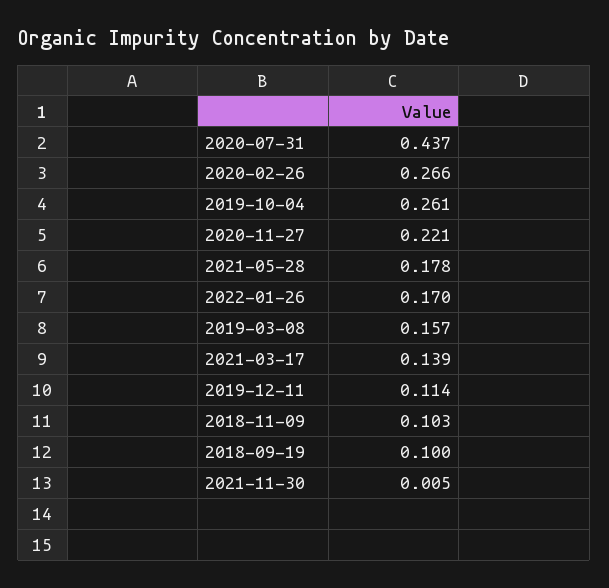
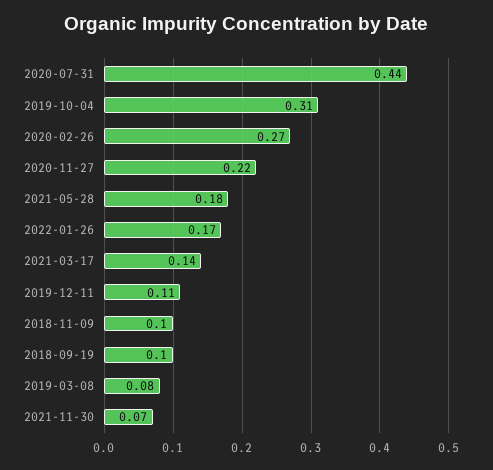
  {
    "2020-07-31": 0.437,
    "2020-02-26": 0.266,
-   "2019-10-04": 0.261,
+   "2019-10-04": 0.31,
    "2020-11-27": 0.221,
    "2021-05-28": 0.178,
    "2022-01-26": 0.17,
-   "2019-03-08": 0.157,
+   "2019-03-08": 0.08,
    "2021-03-17": 0.139,
    "2019-12-11": 0.114,
    "2018-11-09": 0.103,
    "2018-09-19": 0.1,
-   "2021-11-30": 0.005
+   "2021-11-30": 0.07
  }

